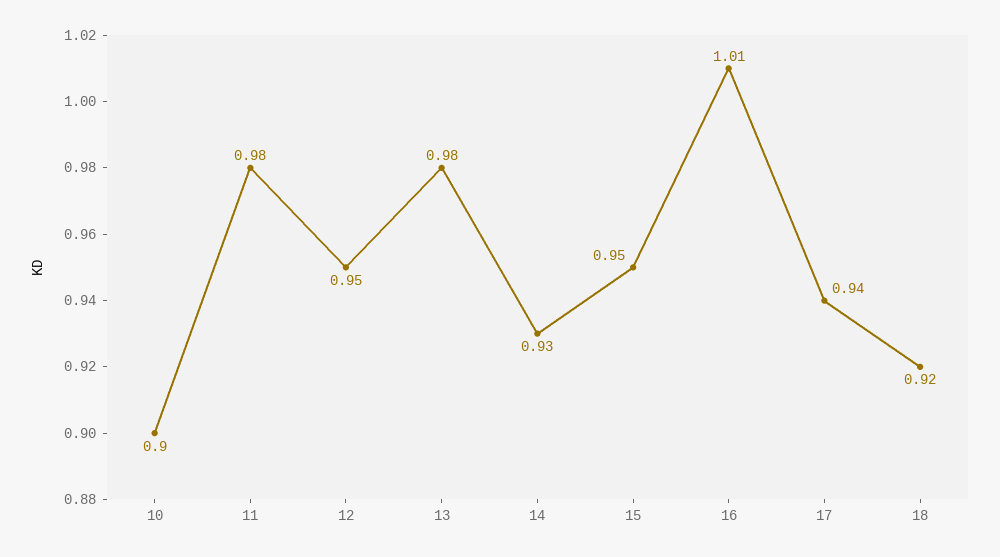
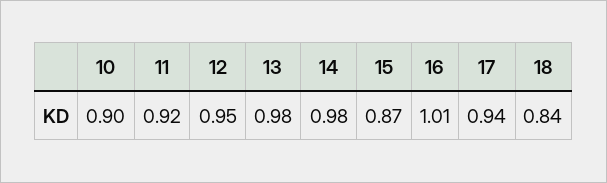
  {
    "10": 0.9,
-   "11": 0.98,
+   "11": 0.92,
    "12": 0.95,
    "13": 0.98,
-   "14": 0.93,
+   "14": 0.98,
-   "15": 0.95,
+   "15": 0.87,
    "16": 1.01,
    "17": 0.94,
-   "18": 0.92
+   "18": 0.84
  }

